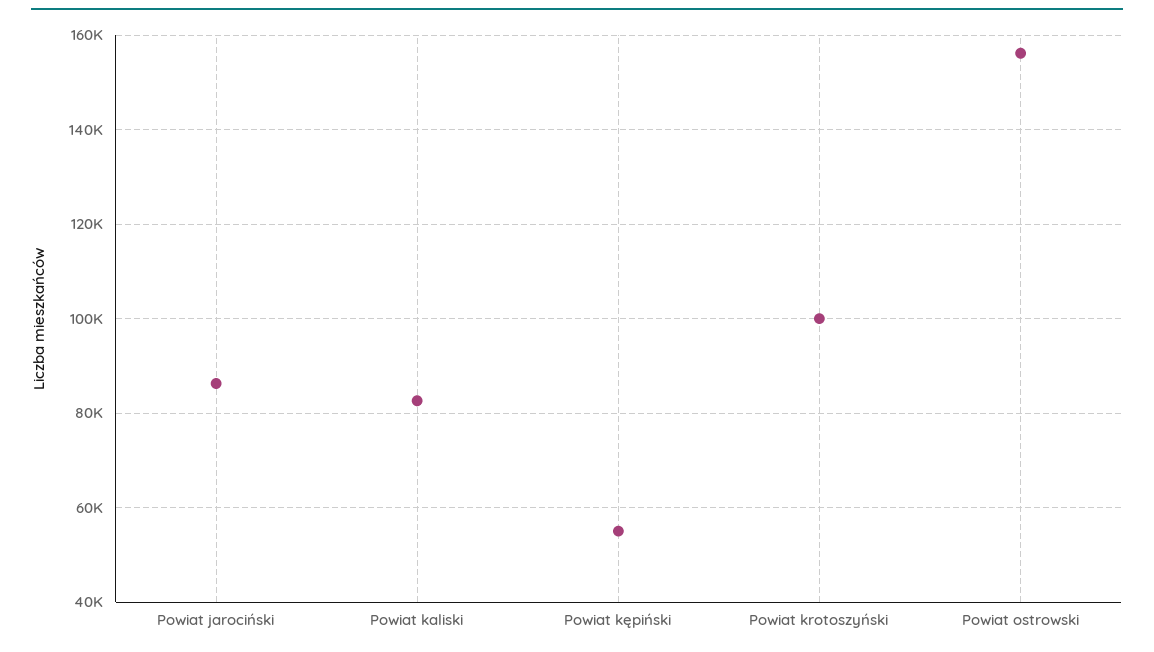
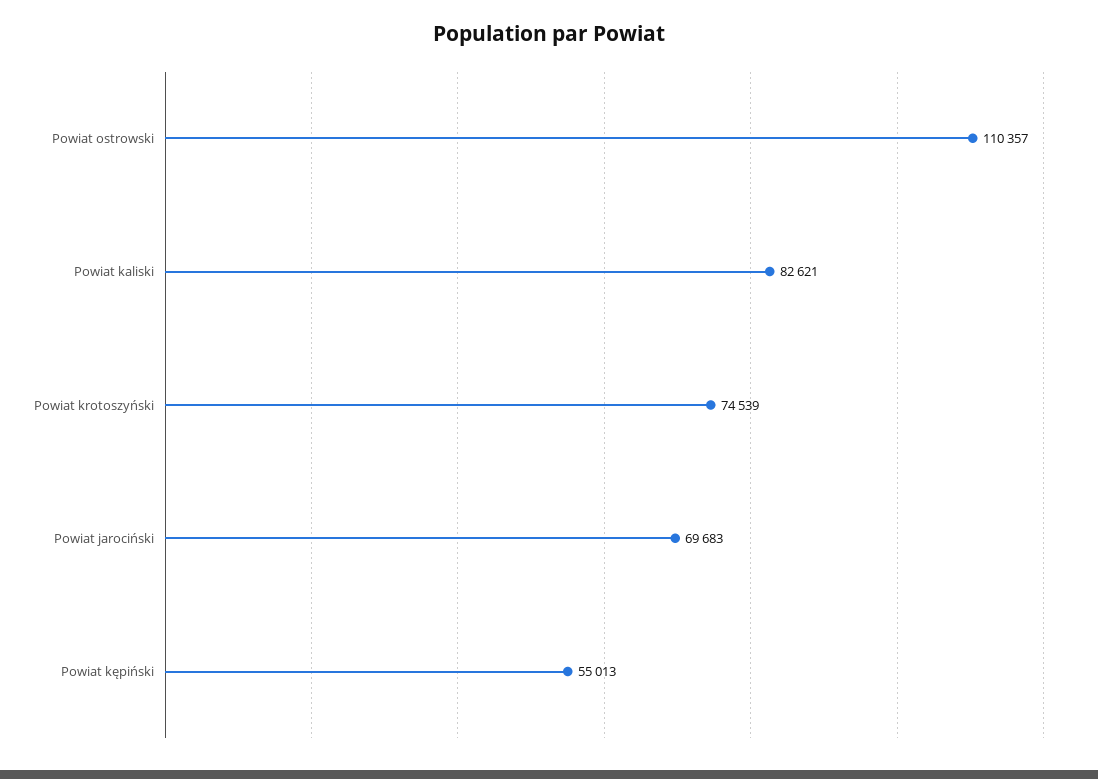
  {
-   "Powiat jarociński": 86000,
+   "Powiat jarociński": 69683,
    "Powiat kaliski": 82621,
    "Powiat kępiński": 55013,
-   "Powiat krotoszyński": 100000,
+   "Powiat krotoszyński": 74539,
-   "Powiat ostrowski": 156000
+   "Powiat ostrowski": 110357
  }

